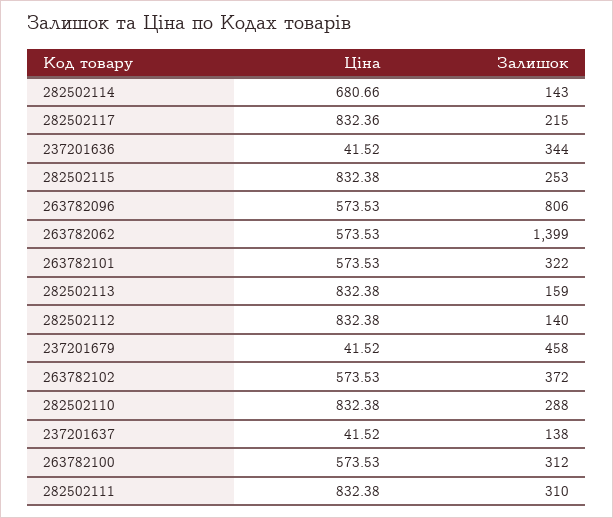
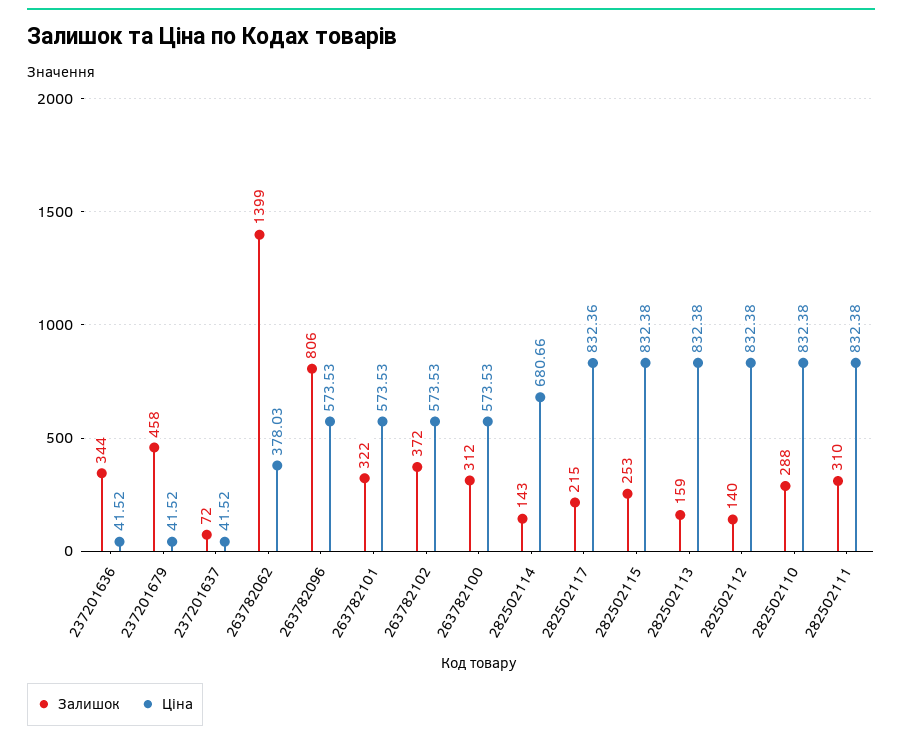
  {
    "Ціна": {
      "282502114": 680.66,
      "282502117": 832.36,
      "237201636": 41.52,
      "282502115": 832.38,
      "263782096": 573.53,
-     "263782062": 573.53,
+     "263782062": 378.03,
      "263782101": 573.53,
      "282502113": 832.38,
      "282502112": 832.38,
      "237201679": 41.52,
      "263782102": 573.53,
      "282502110": 832.38,
      "237201637": 41.52,
      "263782100": 573.53,
      "282502111": 832.38
    },
    "Залишок": {
      "282502114": 143,
      "282502117": 215,
      "237201636": 344,
      "282502115": 253,
      "263782096": 806,
      "263782062": 1399,
      "263782101": 322,
      "282502113": 159,
      "282502112": 140,
      "237201679": 458,
      "263782102": 372,
      "282502110": 288,
-     "237201637": 138,
+     "237201637": 72,
      "263782100": 312,
      "282502111": 310
    }
  }

